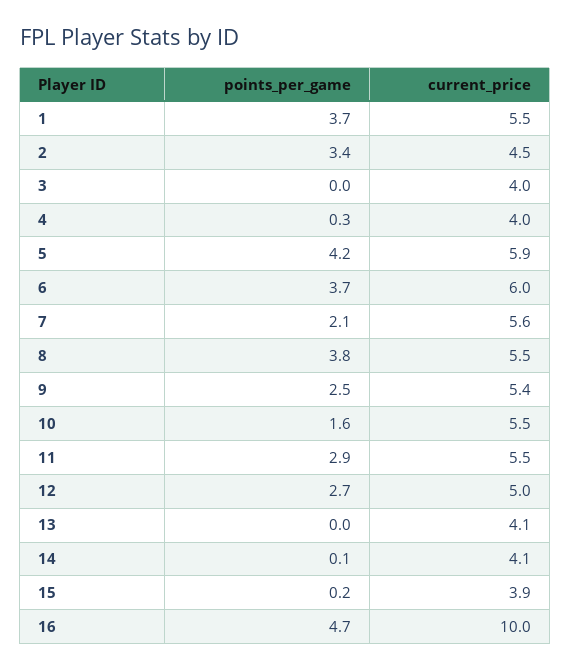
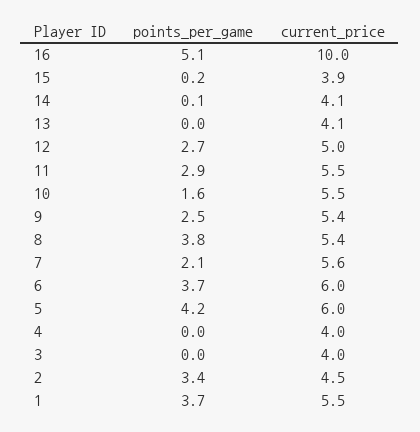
  {
    "points_per_game": {
      "1": 3.7,
      "2": 3.4,
      "3": 0,
-     "4": 0.3,
+     "4": 0,
      "5": 4.2,
      "6": 3.7,
      "7": 2.1,
      "8": 3.8,
      "9": 2.5,
      "10": 1.6,
      "11": 2.9,
      "12": 2.7,
      "13": 0,
      "14": 0.1,
      "15": 0.2,
-     "16": 4.7
+     "16": 5.1
    },
    "current_price": {
      "1": 5.5,
      "2": 4.5,
      "3": 4,
      "4": 4,
-     "5": 5.9,
+     "5": 6,
      "6": 6,
      "7": 5.6,
-     "8": 5.5,
+     "8": 5.4,
      "9": 5.4,
      "10": 5.5,
      "11": 5.5,
      "12": 5,
      "13": 4.1,
      "14": 4.1,
      "15": 3.9,
      "16": 10
    }
  }

